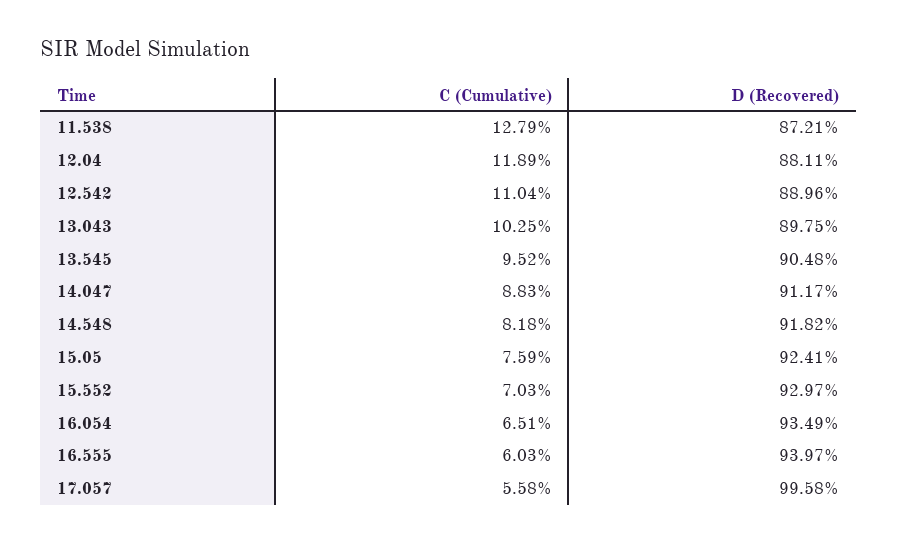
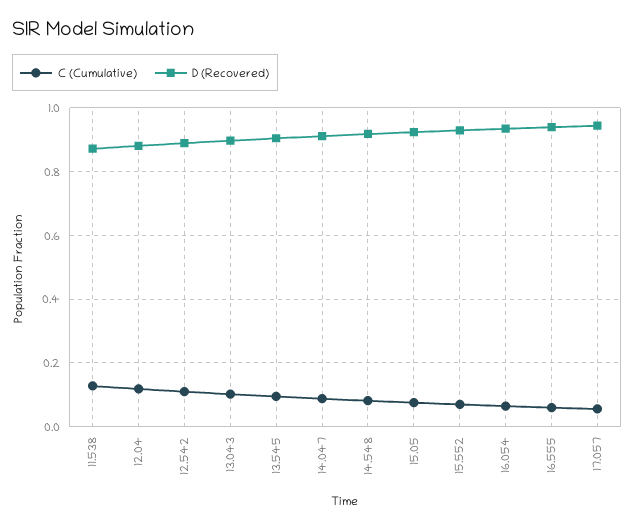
  {
    "C (Cumulative)": {
      "11.538": 0.1279,
      "12.04": 0.1189,
      "12.542": 0.1104,
      "13.043": 0.1025,
      "13.545": 0.0952,
      "14.047": 0.0883,
      "14.548": 0.0818,
      "15.05": 0.0759,
      "15.552": 0.0703,
      "16.054": 0.0651,
      "16.555": 0.0603,
      "17.057": 0.0558
    },
    "D (Recovered)": {
      "11.538": 0.8721,
      "12.04": 0.8811,
      "12.542": 0.8896,
      "13.043": 0.8975,
      "13.545": 0.9048,
      "14.047": 0.9117,
      "14.548": 0.9182,
      "15.05": 0.9241,
      "15.552": 0.9297,
      "16.054": 0.9349,
      "16.555": 0.9397,
-     "17.057": 0.9958
+     "17.057": 0.94
    }
  }

